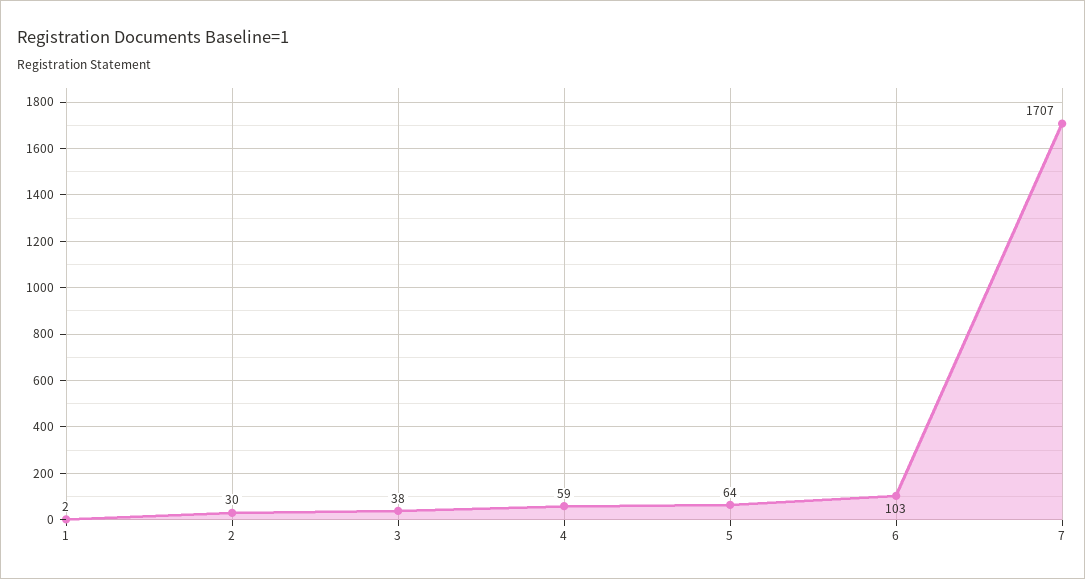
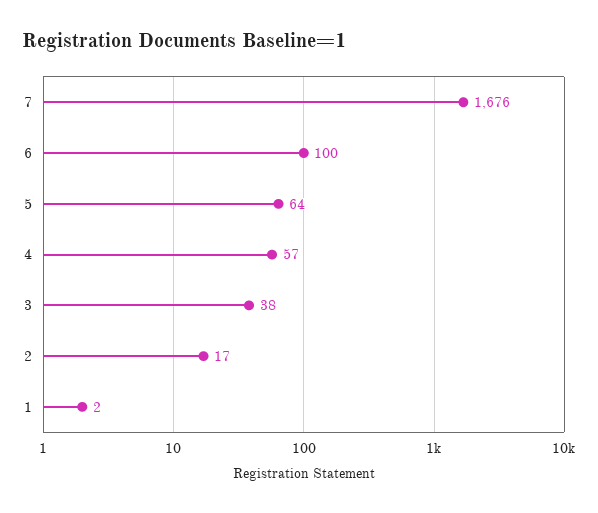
  {
    "1": 2,
-   "2": 30,
+   "2": 17,
    "3": 38,
-   "4": 59,
+   "4": 57,
    "5": 64,
-   "6": 103,
+   "6": 100,
-   "7": 1707
+   "7": 1676
  }

